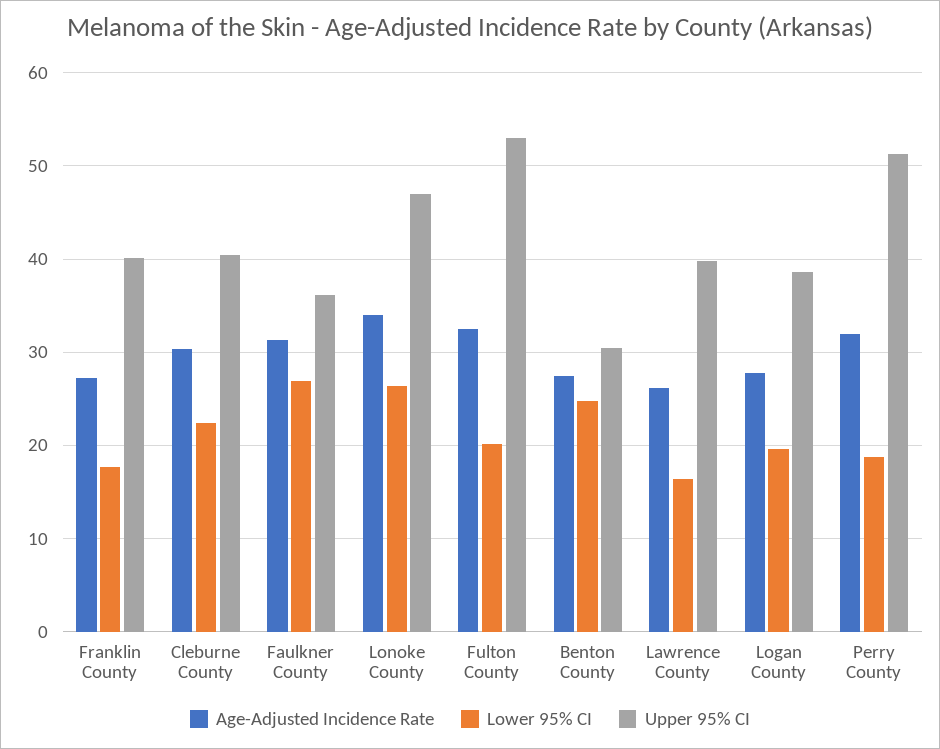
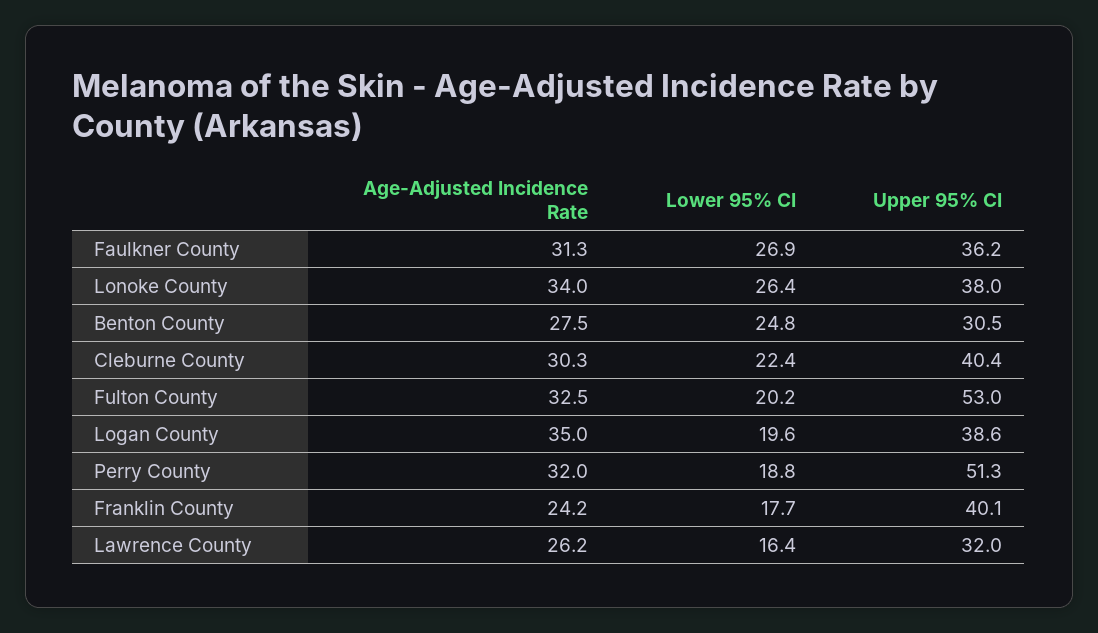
  {
    "Age-Adjusted Incidence Rate": {
-     "Franklin County": 27,
+     "Franklin County": 24.2,
      "Cleburne County": 30.3,
      "Faulkner County": 31.3,
      "Lonoke County": 34,
      "Fulton County": 32.5,
      "Benton County": 27.5,
      "Lawrence County": 26.2,
-     "Logan County": 28,
+     "Logan County": 35,
      "Perry County": 32
    },
    "Lower 95% CI": {
      "Franklin County": 17.7,
      "Cleburne County": 22.4,
      "Faulkner County": 26.9,
      "Lonoke County": 26.4,
      "Fulton County": 20.2,
      "Benton County": 24.8,
      "Lawrence County": 16.4,
      "Logan County": 19.6,
      "Perry County": 18.8
    },
    "Upper 95% CI": {
      "Franklin County": 40.1,
      "Cleburne County": 40.4,
      "Faulkner County": 36.2,
-     "Lonoke County": 47,
+     "Lonoke County": 38,
      "Fulton County": 53,
      "Benton County": 30.5,
-     "Lawrence County": 40,
+     "Lawrence County": 32,
      "Logan County": 38.6,
      "Perry County": 51.3
    }
  }

